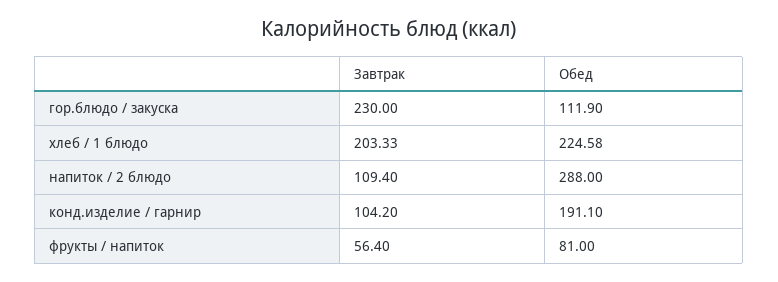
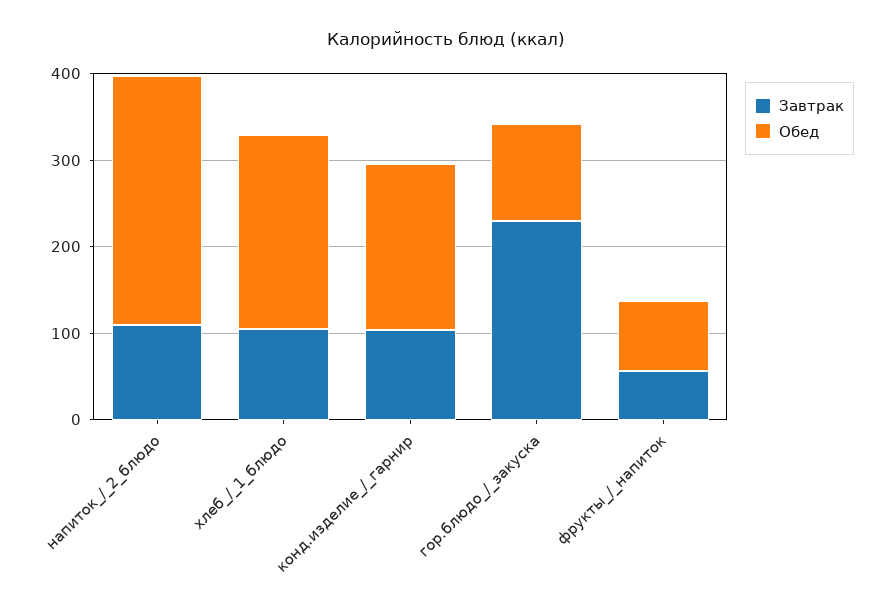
  {
    "Завтрак": {
      "гор.блюдо / закуска": 230,
-     "хлеб / 1 блюдо": 203.33,
+     "хлеб / 1 блюдо": 100,
      "напиток / 2 блюдо": 109.4,
      "конд.изделие / гарнир": 104.2,
      "фрукты / напиток": 56.4
    },
    "Обед": {
      "гор.блюдо / закуска": 111.9,
      "хлеб / 1 блюдо": 224.58,
      "напиток / 2 блюдо": 288,
      "конд.изделие / гарнир": 191.1,
      "фрукты / напиток": 81
    }
  }

